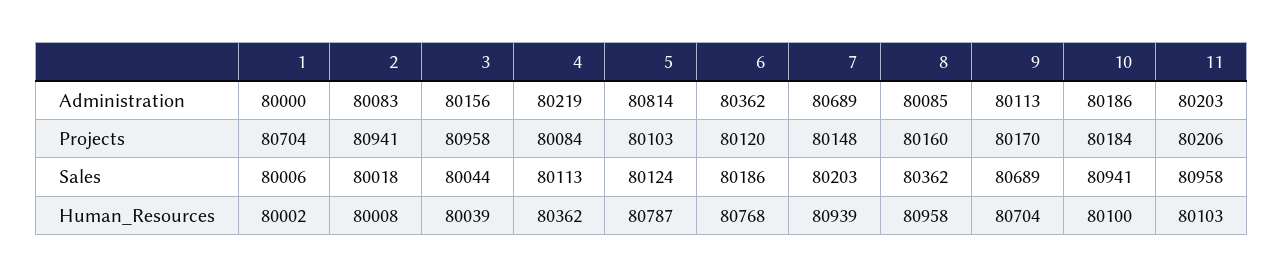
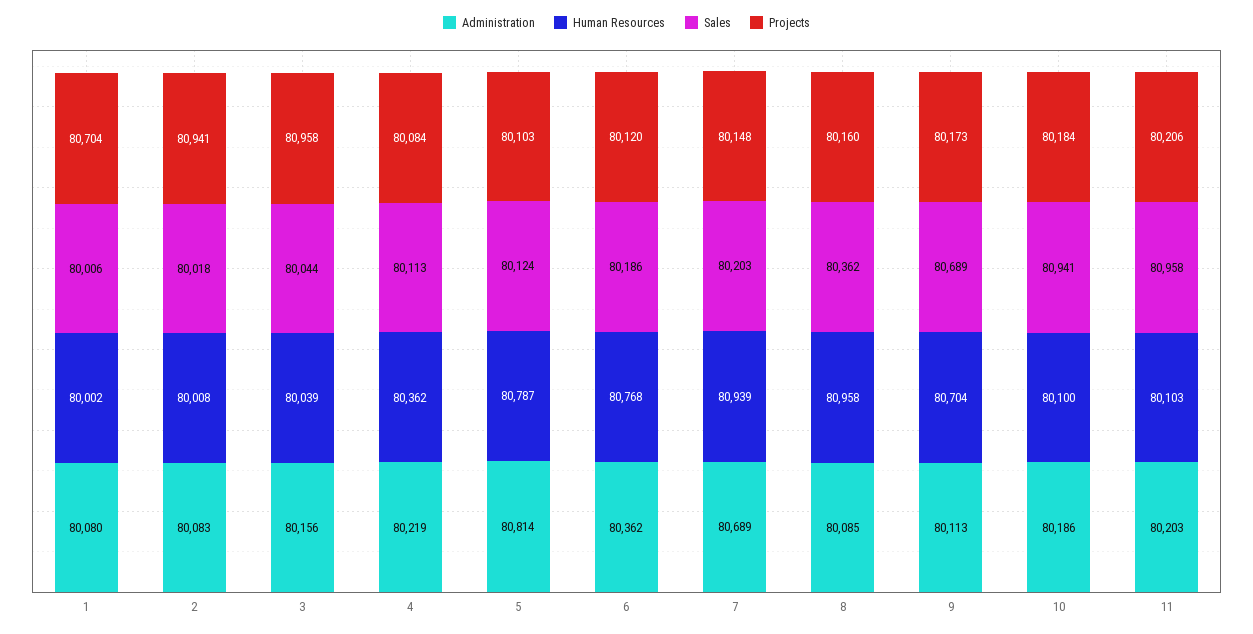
  {
    "Administration": {
-     "1": 80000,
+     "1": 80080,
      "2": 80083,
      "3": 80156,
      "4": 80219,
      "5": 80814,
      "6": 80362,
      "7": 80689,
      "8": 80085,
      "9": 80113,
      "10": 80186,
      "11": 80203
    },
    "Projects": {
      "1": 80704,
      "2": 80941,
      "3": 80958,
      "4": 80084,
      "5": 80103,
      "6": 80120,
      "7": 80148,
      "8": 80160,
-     "9": 80170,
+     "9": 80173,
      "10": 80184,
      "11": 80206
    },
    "Sales": {
      "1": 80006,
      "2": 80018,
      "3": 80044,
      "4": 80113,
      "5": 80124,
      "6": 80186,
      "7": 80203,
      "8": 80362,
      "9": 80689,
      "10": 80941,
      "11": 80958
    },
    "Human_Resources": {
      "1": 80002,
      "2": 80008,
      "3": 80039,
      "4": 80362,
      "5": 80787,
      "6": 80768,
      "7": 80939,
      "8": 80958,
      "9": 80704,
      "10": 80100,
      "11": 80103
    }
  }

